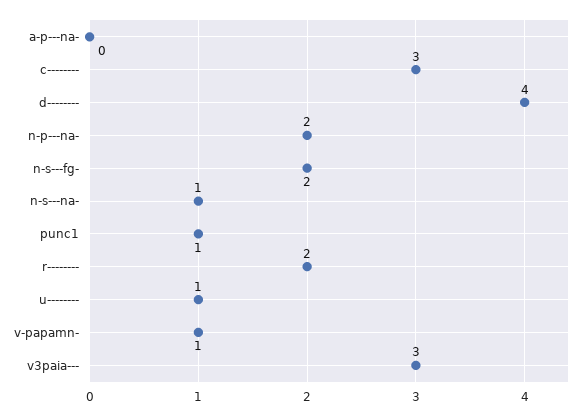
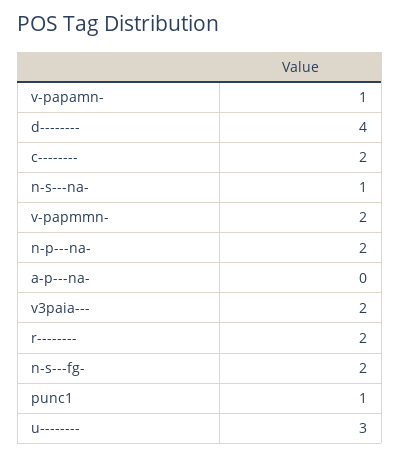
  {
    "a-p---na-": 0,
-   "c--------": 3,
+   "c--------": 2,
    "d--------": 4,
    "n-p---na-": 2,
    "n-s---fg-": 2,
    "n-s---na-": 1,
    "punc1": 1,
    "r--------": 2,
-   "u--------": 1,
+   "u--------": 3,
    "v-papamn-": 1,
-   "v3paia---": 3
+   "v3paia---": 2,
+   "v-papmmn-": 2
  }

